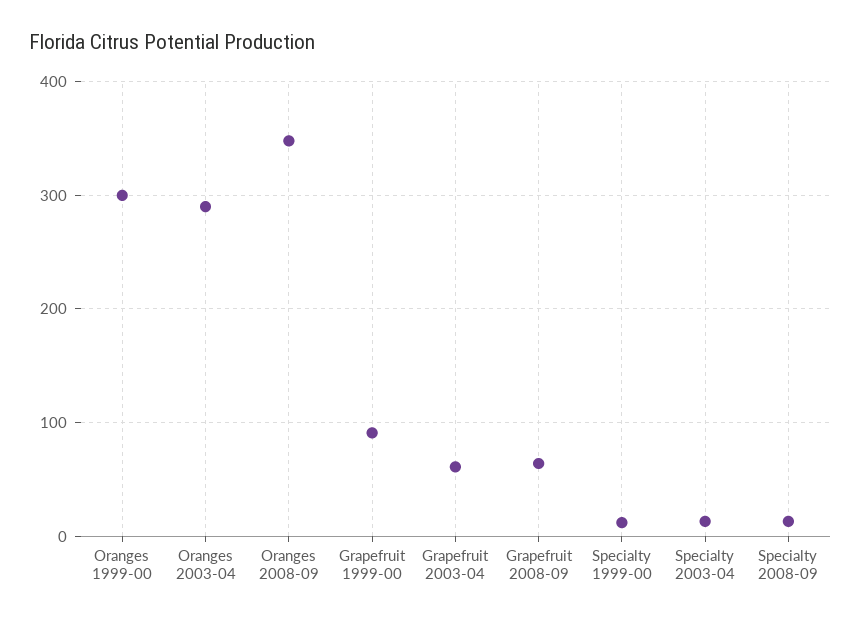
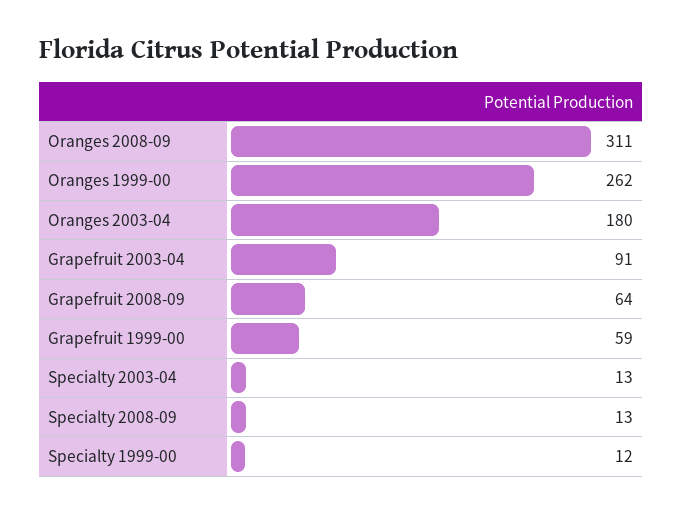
  {
-   "Oranges 1999-00": 300,
+   "Oranges 1999-00": 262,
-   "Oranges 2003-04": 290,
+   "Oranges 2003-04": 180,
-   "Oranges 2008-09": 350,
+   "Oranges 2008-09": 311,
-   "Grapefruit 1999-00": 90,
+   "Grapefruit 1999-00": 59,
-   "Grapefruit 2003-04": 60,
+   "Grapefruit 2003-04": 91,
    "Grapefruit 2008-09": 64,
    "Specialty 1999-00": 12,
    "Specialty 2003-04": 13,
    "Specialty 2008-09": 13
  }

